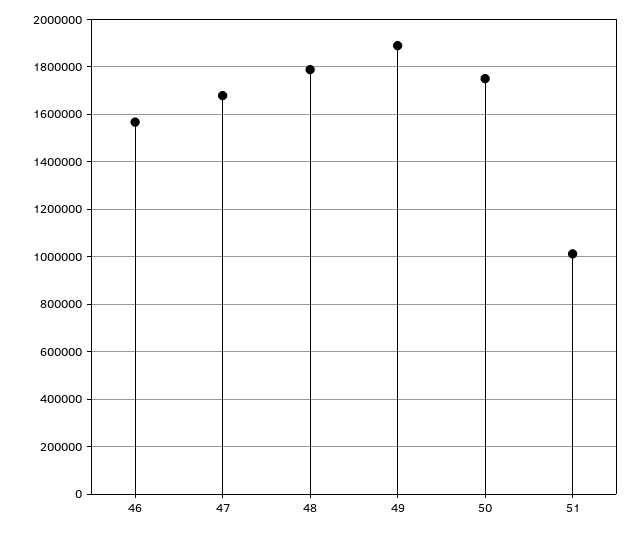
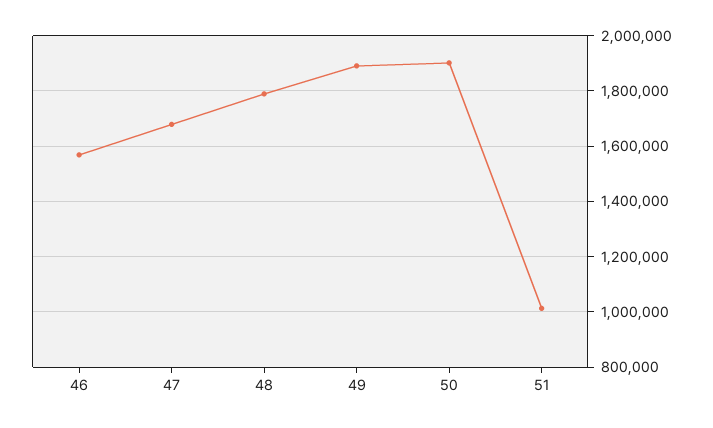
  {
    "46": 1575000,
    "47": 1675000,
    "48": 1800000,
    "49": 1900000,
-   "50": 1750000,
+   "50": 1900000,
    "51": 1000000
  }

